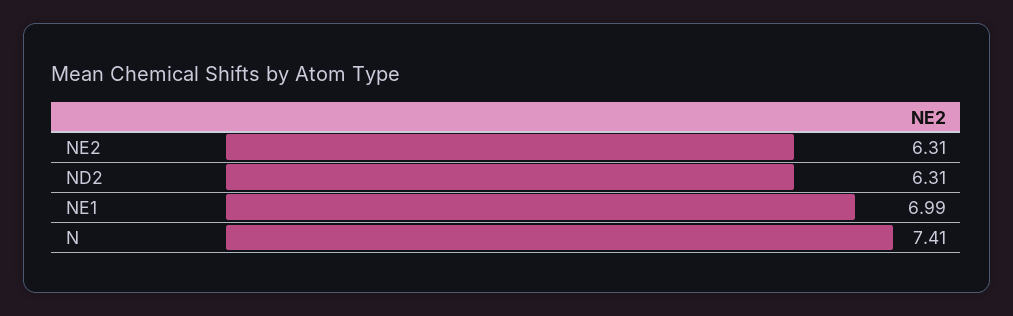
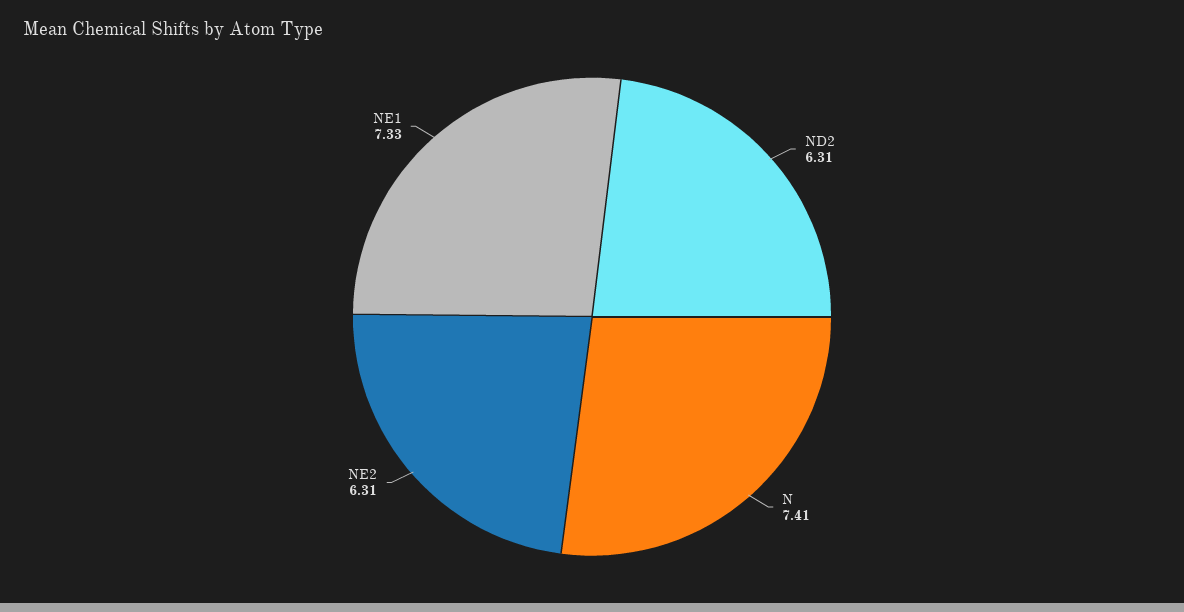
  {
    "NE2": 6.31,
    "ND2": 6.31,
-   "NE1": 6.99,
+   "NE1": 7.33,
    "N": 7.41
  }

